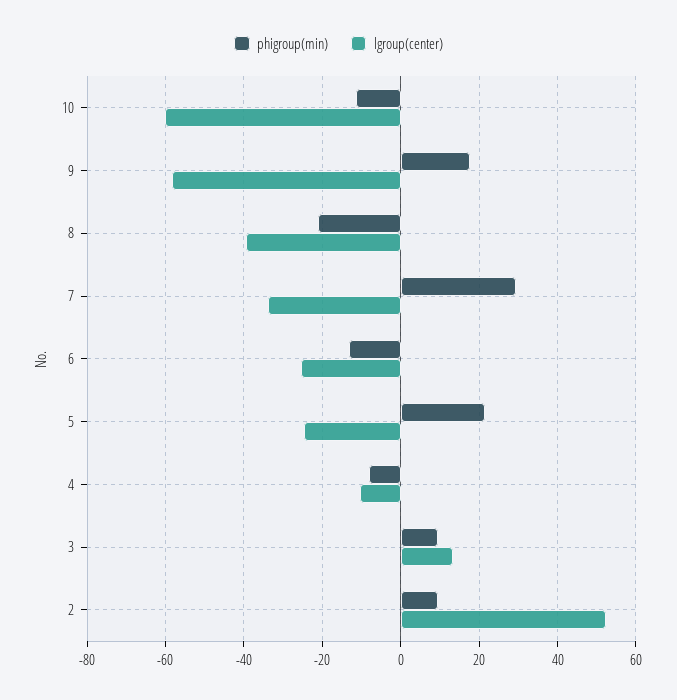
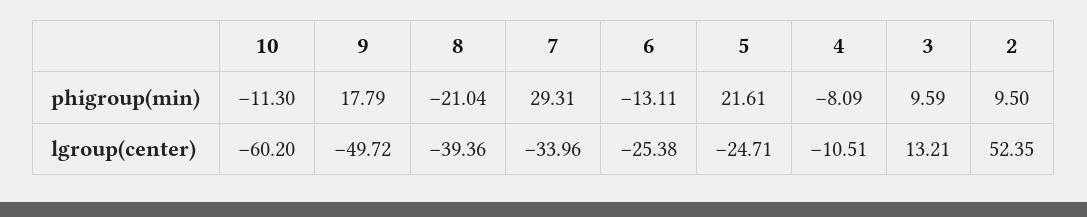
  {
    "phigroup(min)": {
      "10": -11.3,
      "9": 17.79,
      "8": -21.04,
      "7": 29.31,
      "6": -13.11,
      "5": 21.61,
      "4": -8.09,
      "3": 9.59,
      "2": 9.5
    },
    "lgroup(center)": {
      "10": -60.2,
-     "9": -58,
+     "9": -49.72,
      "8": -39.36,
      "7": -33.96,
      "6": -25.38,
      "5": -24.71,
      "4": -10.51,
      "3": 13.21,
      "2": 52.35
    }
  }

